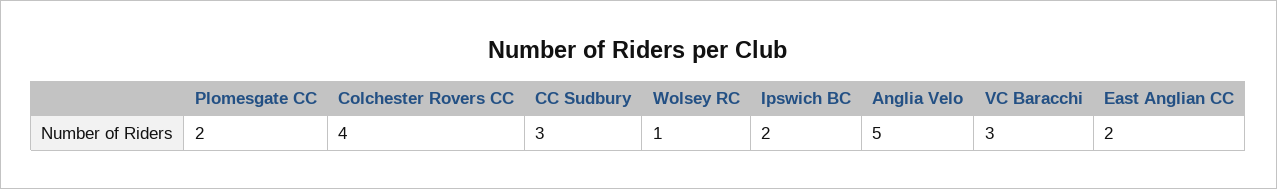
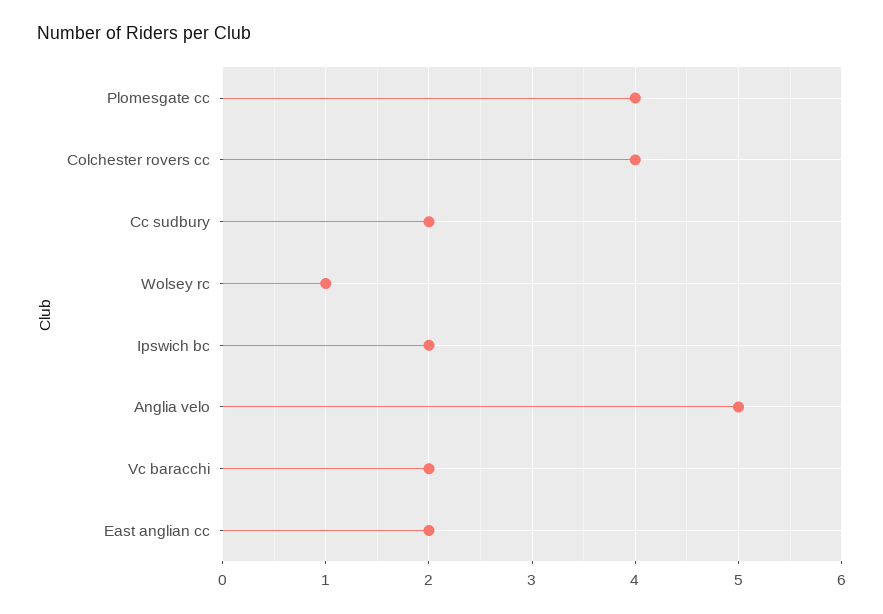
  {
-   "Plomesgate CC": 2,
+   "Plomesgate CC": 4,
    "Colchester Rovers CC": 4,
-   "CC Sudbury": 3,
+   "CC Sudbury": 2,
    "Wolsey RC": 1,
    "Ipswich BC": 2,
    "Anglia Velo": 5,
-   "VC Baracchi": 3,
+   "VC Baracchi": 2,
    "East Anglian CC": 2
  }

